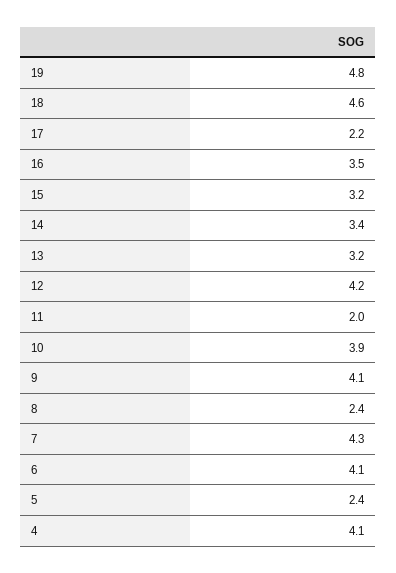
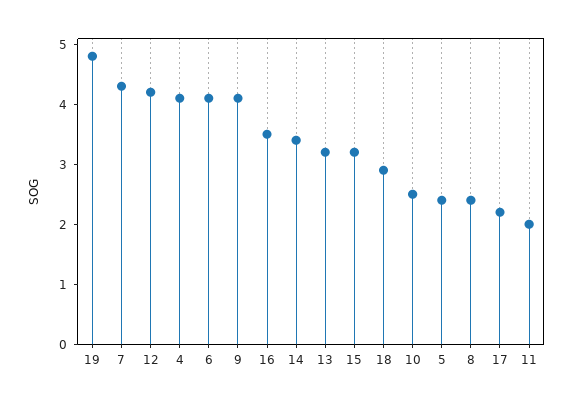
  {
    "19": 4.8,
-   "18": 4.6,
+   "18": 3,
    "17": 2.2,
    "16": 3.5,
    "15": 3.2,
    "14": 3.4,
    "13": 3.2,
    "12": 4.2,
    "11": 2,
-   "10": 3.9,
+   "10": 2.5,
    "9": 4.1,
    "8": 2.4,
    "7": 4.3,
    "6": 4.1,
    "5": 2.4,
    "4": 4.1
  }

